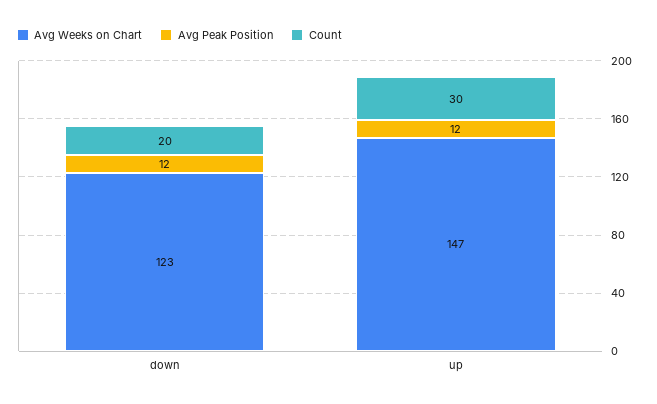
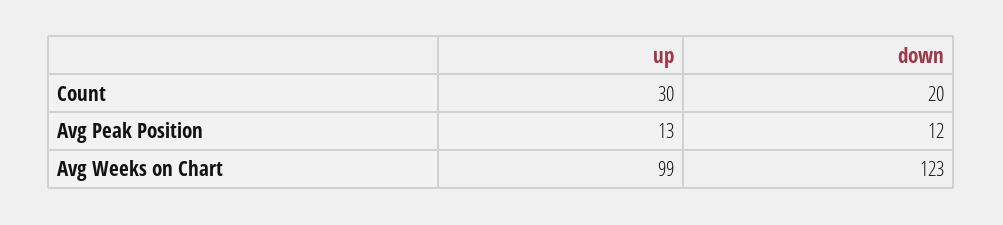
  {
    "Avg Weeks on Chart": {
      "down": 123,
-     "up": 147
+     "up": 99
    },
    "Avg Peak Position": {
      "down": 12,
-     "up": 12
+     "up": 13
    },
    "Count": {
      "down": 20,
      "up": 30
    }
  }

